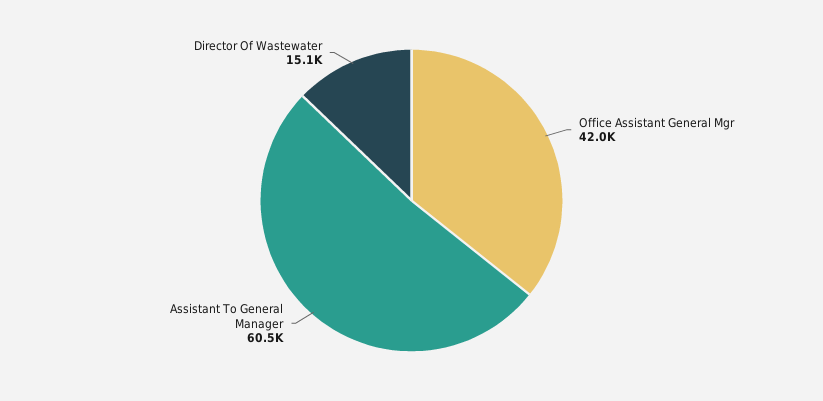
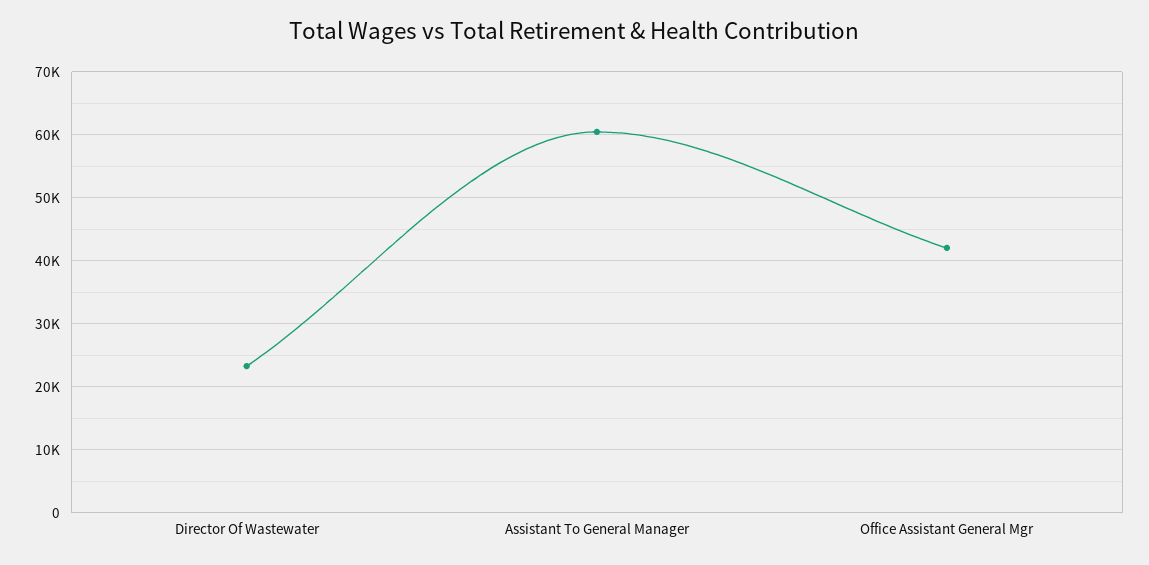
  {
    "Office Assistant General Mgr": 42000,
    "Assistant To General Manager": 60500,
-   "Director Of Wastewater": 15100
+   "Director Of Wastewater": 23000
  }

